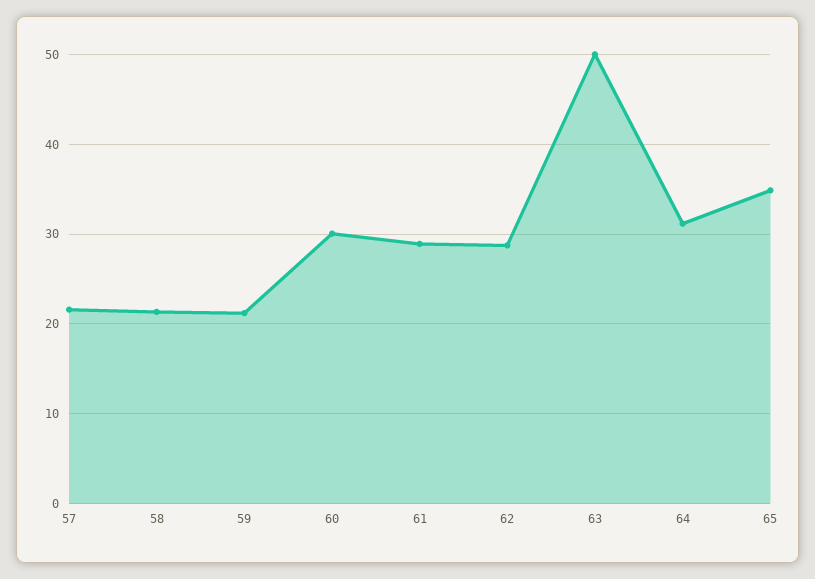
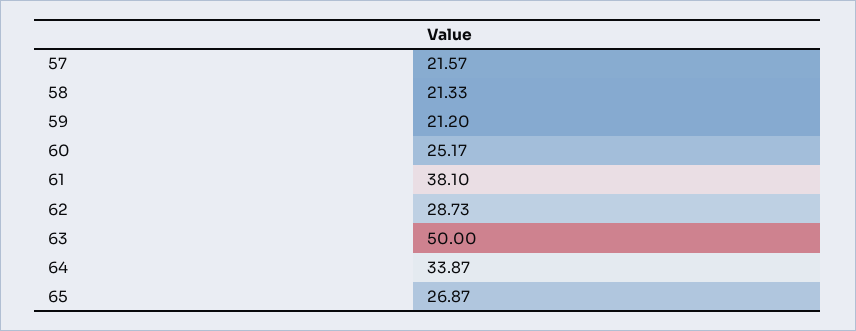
  {
    "57": 21.57,
    "58": 21.33,
    "59": 21.2,
-   "60": 30,
+   "60": 25.17,
-   "61": 29,
+   "61": 38.1,
    "62": 28.73,
    "63": 50,
-   "64": 31,
+   "64": 33.87,
-   "65": 35
+   "65": 26.87
  }

